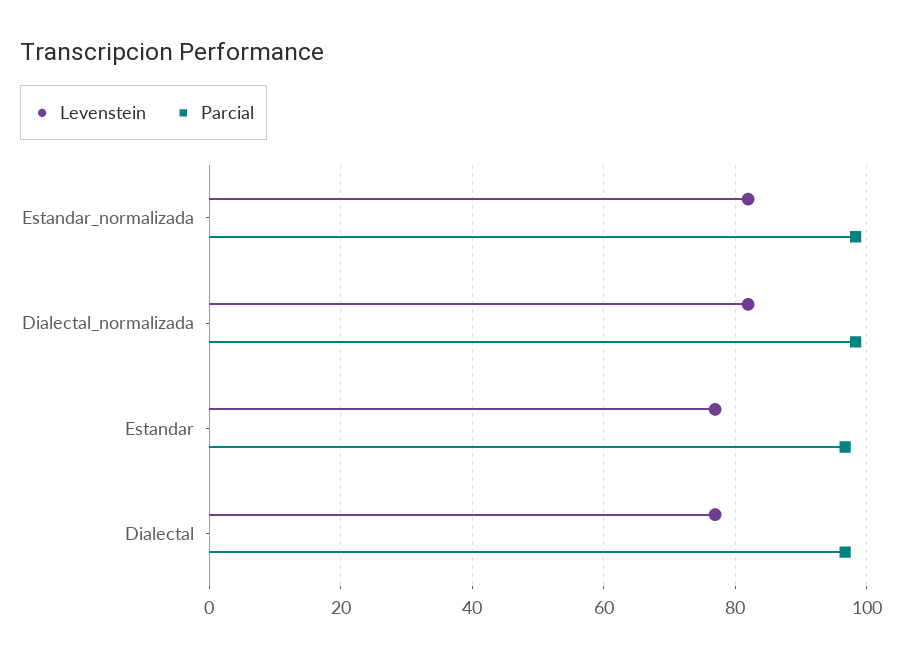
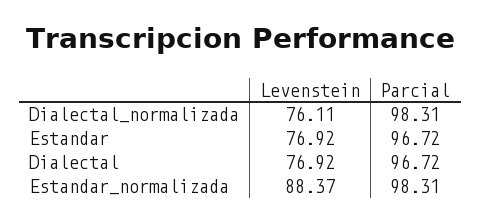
  {
    "Levenstein": {
-     "Estandar_normalizada": 82,
+     "Estandar_normalizada": 88.37,
-     "Dialectal_normalizada": 82,
+     "Dialectal_normalizada": 76.11,
      "Estandar": 76.92,
      "Dialectal": 76.92
    },
    "Parcial": {
      "Estandar_normalizada": 98.31,
      "Dialectal_normalizada": 98.31,
      "Estandar": 96.72,
      "Dialectal": 96.72
    }
  }

